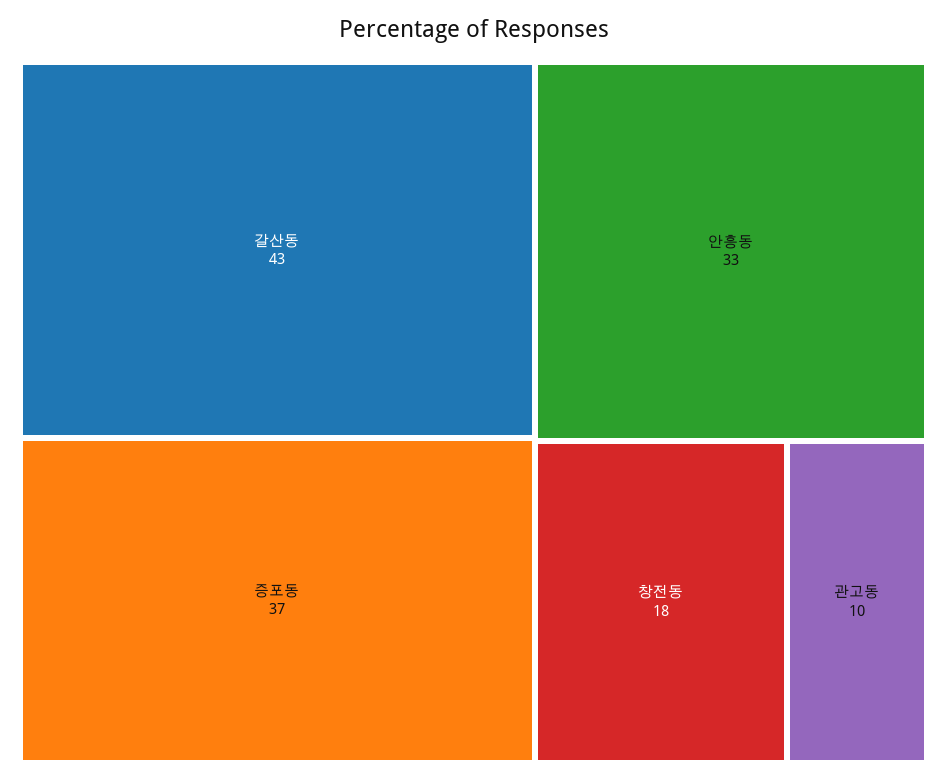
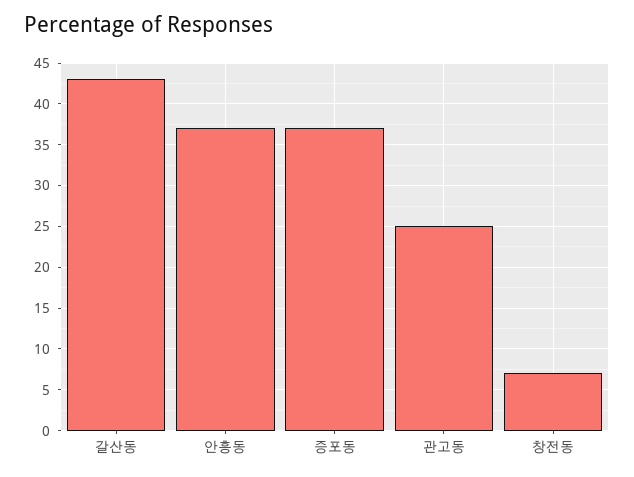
  {
    "갈산동": 43,
    "증포동": 37,
-   "안흥동": 33,
+   "안흥동": 37,
-   "창전동": 18,
+   "창전동": 7,
-   "관고동": 10
+   "관고동": 25
  }

